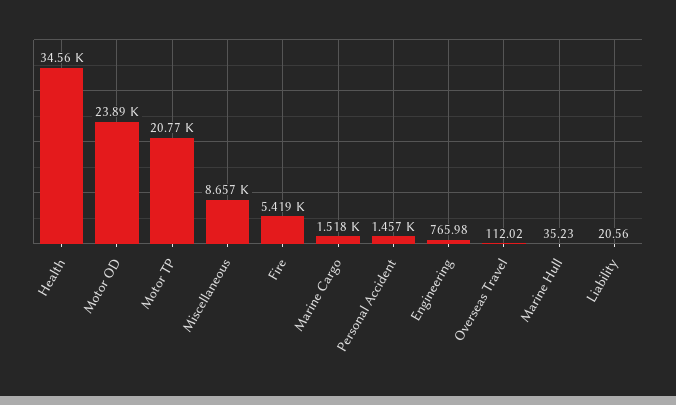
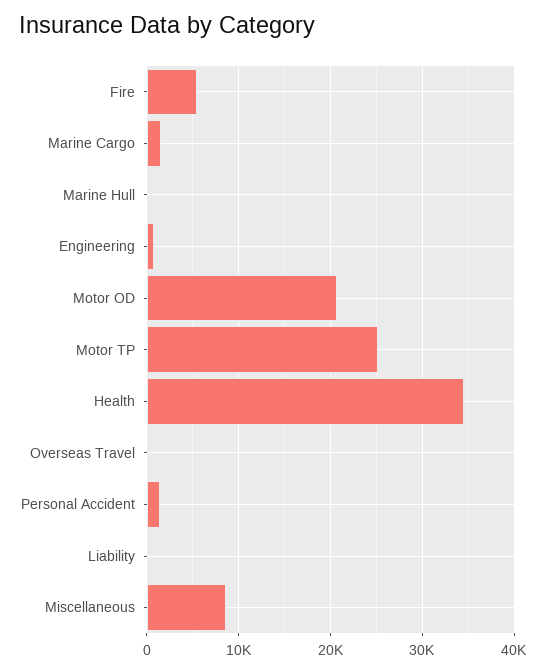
  {
    "Health": 34560,
-   "Motor OD": 23890,
+   "Motor OD": 21000,
-   "Motor TP": 20770,
+   "Motor TP": 25000,
    "Miscellaneous": 8657,
    "Fire": 5419,
    "Marine Cargo": 1518,
    "Personal Accident": 1457,
    "Engineering": 765.98,
    "Overseas Travel": 112.02,
    "Marine Hull": 35.23,
    "Liability": 20.56
  }

